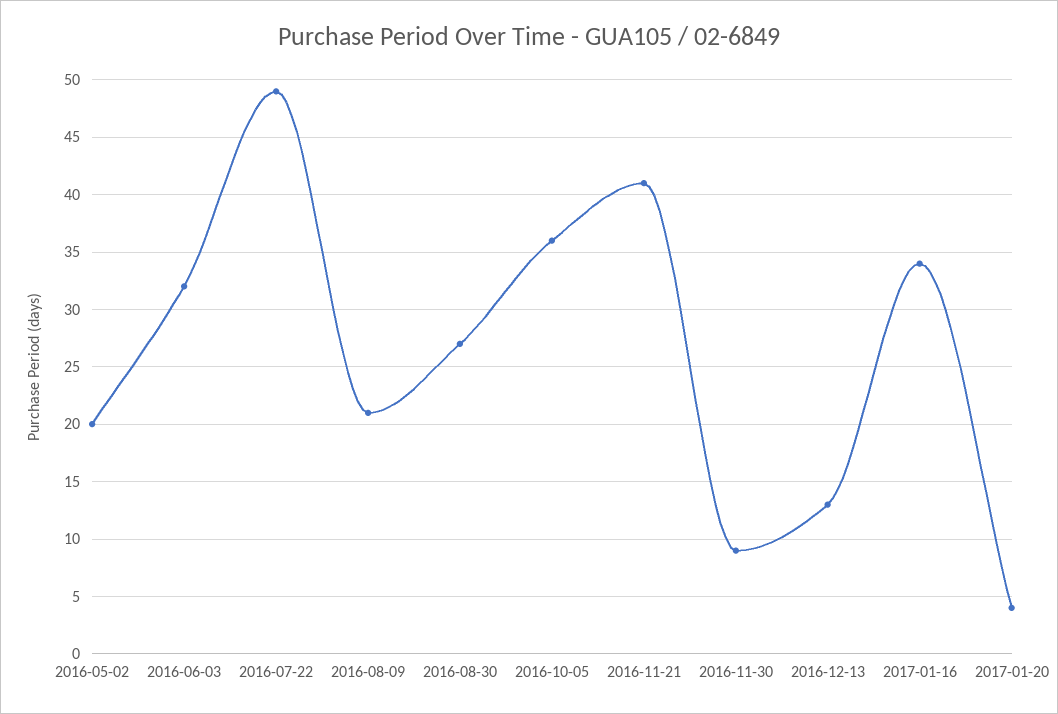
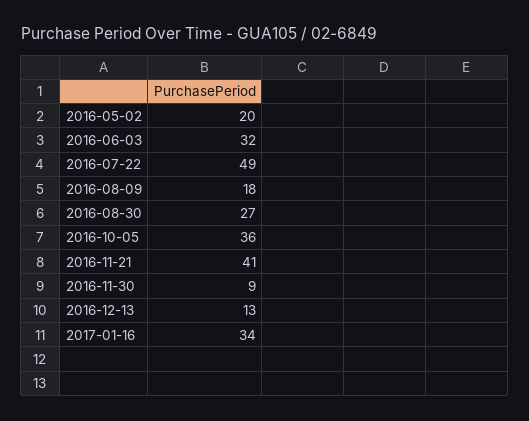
  {
    "2016-05-02": 20,
    "2016-06-03": 32,
    "2016-07-22": 49,
-   "2016-08-09": 21,
+   "2016-08-09": 18,
    "2016-08-30": 27,
    "2016-10-05": 36,
    "2016-11-21": 41,
    "2016-11-30": 9,
    "2016-12-13": 13,
-   "2017-01-16": 34,
+   "2017-01-16": 34
-   "2017-01-20": 4
  }

